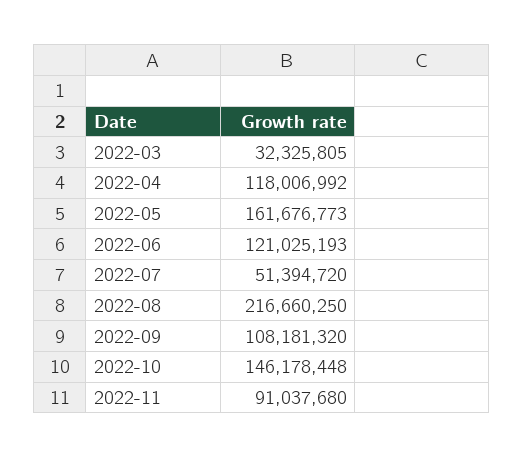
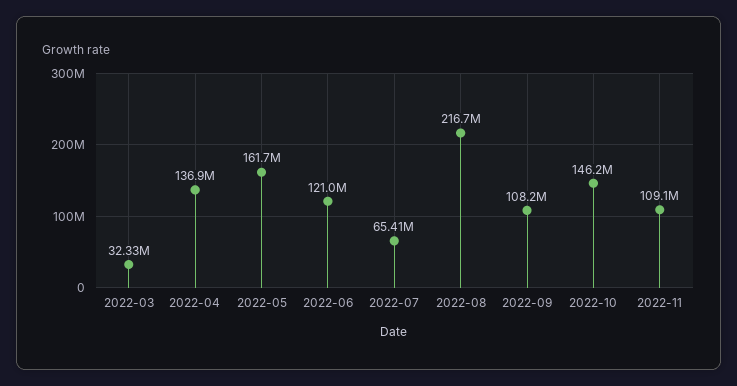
  {
    "2022-03": 32325805,
-   "2022-04": 118006992,
+   "2022-04": 136900000,
    "2022-05": 161676773,
    "2022-06": 121025193,
-   "2022-07": 51394720,
+   "2022-07": 65410000,
    "2022-08": 216660250,
    "2022-09": 108181320,
    "2022-10": 146178448,
-   "2022-11": 91037680
+   "2022-11": 109100000
  }

